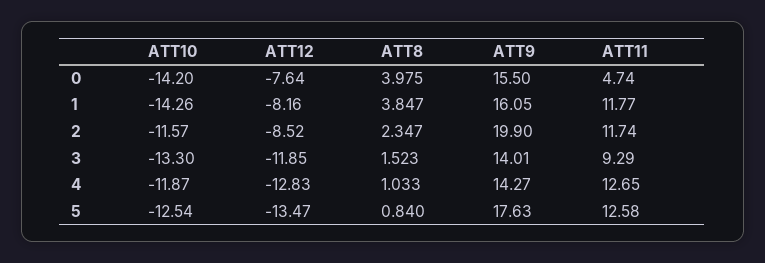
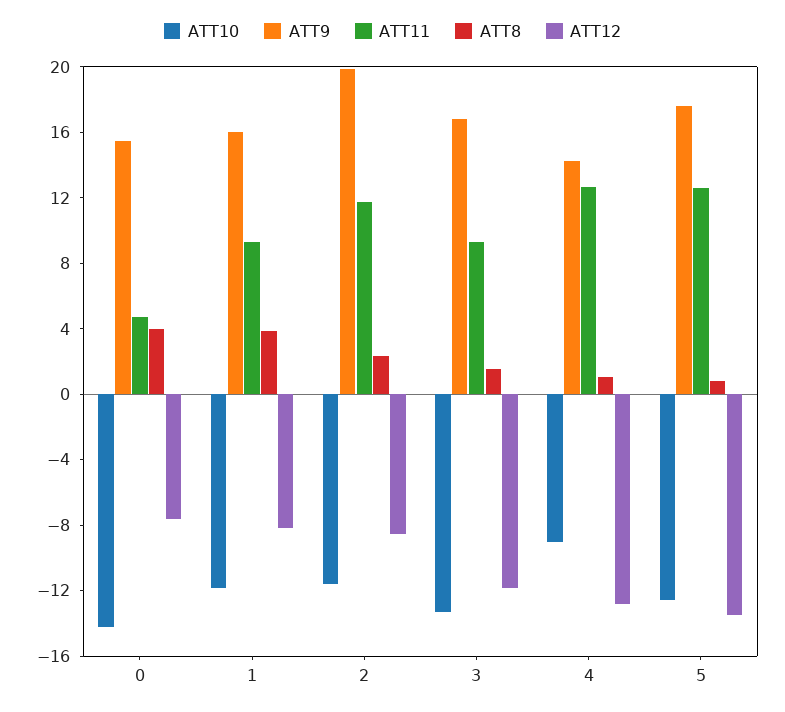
  {
    "ATT10": {
      "0": -14.2,
-     "1": -14.26,
+     "1": -12,
      "2": -11.57,
      "3": -13.3,
-     "4": -11.87,
+     "4": -9,
      "5": -12.54
    },
    "ATT12": {
      "0": -7.64,
      "1": -8.16,
      "2": -8.52,
      "3": -11.85,
      "4": -12.83,
      "5": -13.47
    },
    "ATT8": {
      "0": 3.975,
      "1": 3.847,
      "2": 2.347,
      "3": 1.523,
      "4": 1.033,
      "5": 0.84
    },
    "ATT9": {
      "0": 15.5,
      "1": 16.05,
      "2": 19.9,
-     "3": 14.01,
+     "3": 17,
      "4": 14.27,
      "5": 17.63
    },
    "ATT11": {
      "0": 4.74,
-     "1": 11.77,
+     "1": 9,
      "2": 11.74,
      "3": 9.29,
      "4": 12.65,
      "5": 12.58
    }
  }

